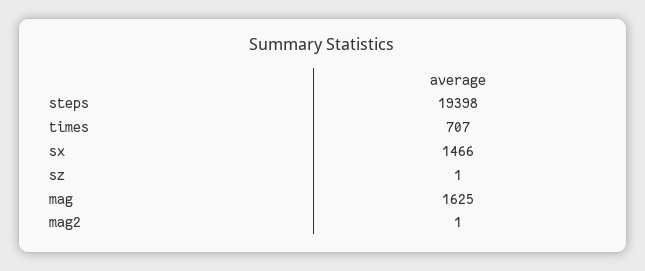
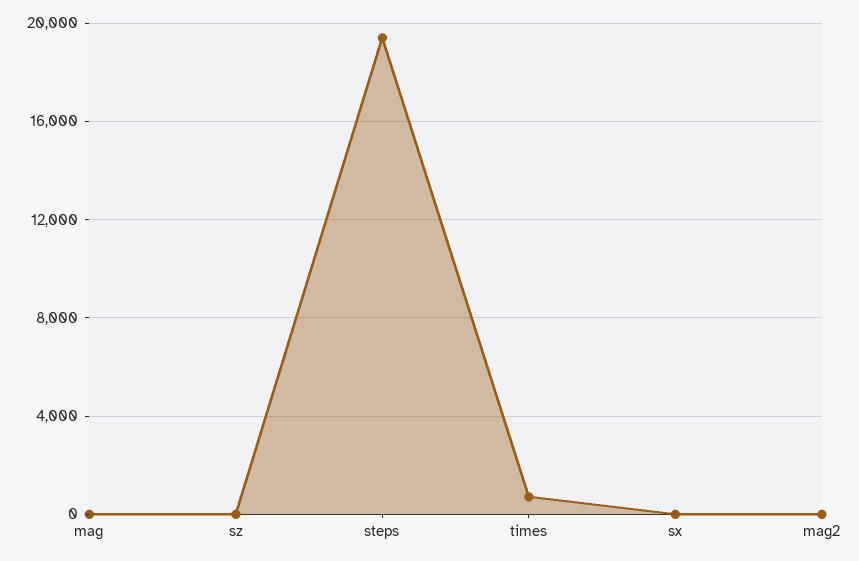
  {
    "steps": 19398,
    "times": 707,
-   "sx": 1466,
+   "sx": 0,
    "sz": 1,
-   "mag": 1625,
+   "mag": 0,
    "mag2": 1
  }

